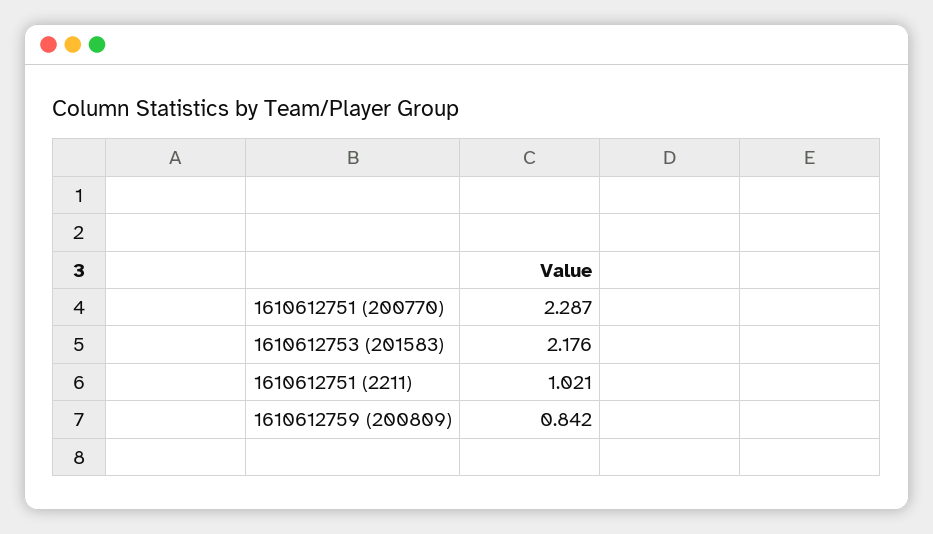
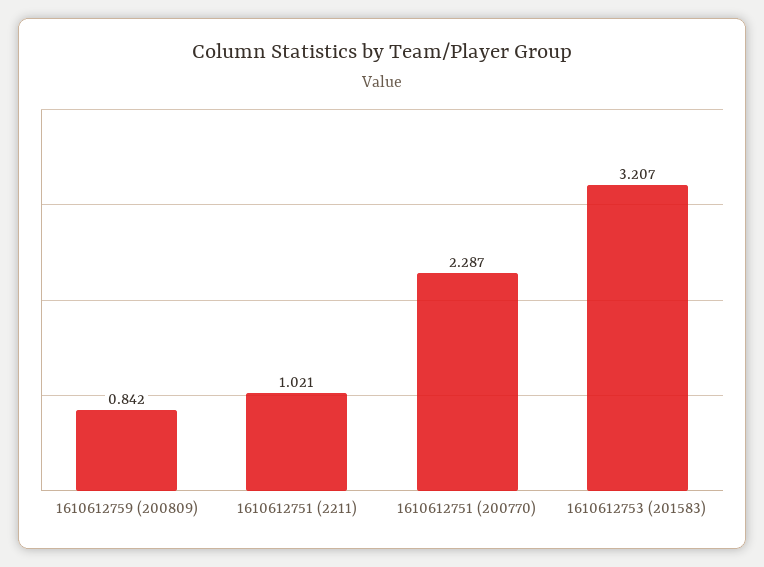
  {
    "1610612751 (200770)": 2.287,
-   "1610612753 (201583)": 2.176,
+   "1610612753 (201583)": 3.207,
    "1610612751 (2211)": 1.021,
    "1610612759 (200809)": 0.842
  }

